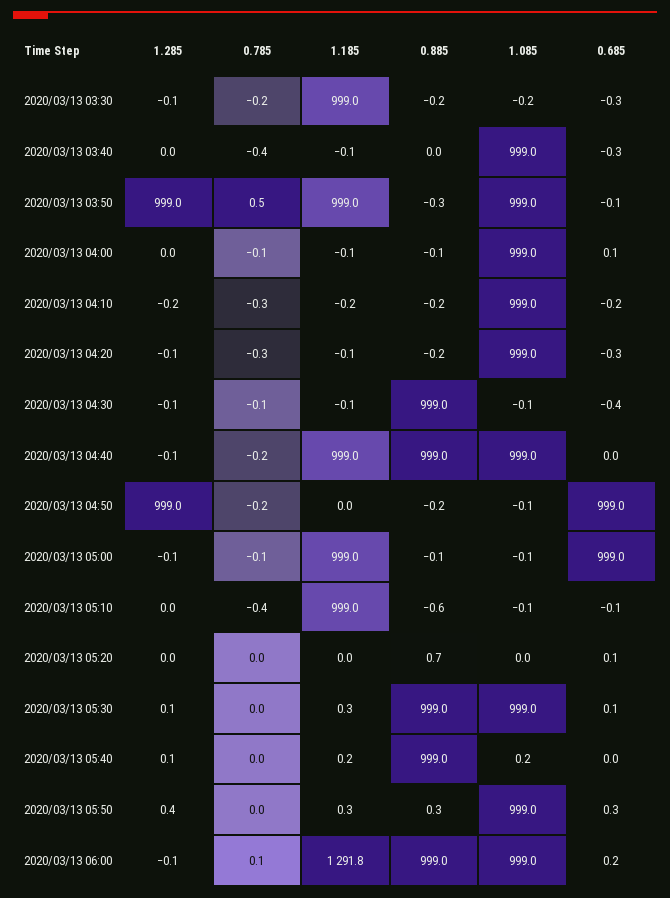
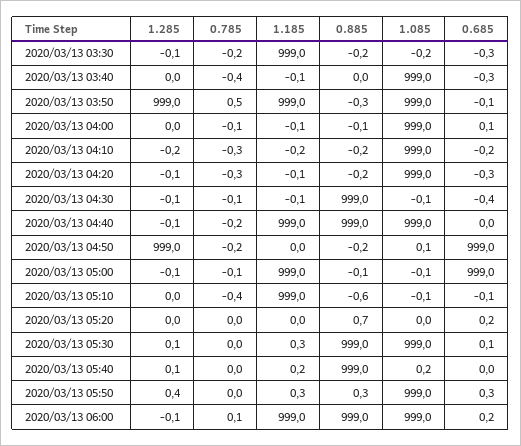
  {
    "1.285": {
      "2020/03/13 03:30": -0.1,
      "2020/03/13 03:40": 0,
      "2020/03/13 03:50": 999,
      "2020/03/13 04:00": 0,
      "2020/03/13 04:10": -0.2,
      "2020/03/13 04:20": -0.1,
      "2020/03/13 04:30": -0.1,
      "2020/03/13 04:40": -0.1,
      "2020/03/13 04:50": 999,
      "2020/03/13 05:00": -0.1,
      "2020/03/13 05:10": 0,
      "2020/03/13 05:20": 0,
      "2020/03/13 05:30": 0.1,
      "2020/03/13 05:40": 0.1,
      "2020/03/13 05:50": 0.4,
      "2020/03/13 06:00": -0.1
    },
    "0.785": {
      "2020/03/13 03:30": -0.2,
      "2020/03/13 03:40": -0.4,
      "2020/03/13 03:50": 0.5,
      "2020/03/13 04:00": -0.1,
      "2020/03/13 04:10": -0.3,
      "2020/03/13 04:20": -0.3,
      "2020/03/13 04:30": -0.1,
      "2020/03/13 04:40": -0.2,
      "2020/03/13 04:50": -0.2,
      "2020/03/13 05:00": -0.1,
      "2020/03/13 05:10": -0.4,
      "2020/03/13 05:20": 0,
      "2020/03/13 05:30": 0,
      "2020/03/13 05:40": 0,
      "2020/03/13 05:50": 0,
      "2020/03/13 06:00": 0.1
    },
    "1.185": {
      "2020/03/13 03:30": 999,
      "2020/03/13 03:40": -0.1,
      "2020/03/13 03:50": 999,
      "2020/03/13 04:00": -0.1,
      "2020/03/13 04:10": -0.2,
      "2020/03/13 04:20": -0.1,
      "2020/03/13 04:30": -0.1,
      "2020/03/13 04:40": 999,
      "2020/03/13 04:50": 0,
      "2020/03/13 05:00": 999,
      "2020/03/13 05:10": 999,
      "2020/03/13 05:20": 0,
      "2020/03/13 05:30": 0.3,
      "2020/03/13 05:40": 0.2,
      "2020/03/13 05:50": 0.3,
-     "2020/03/13 06:00": 1291.8
+     "2020/03/13 06:00": 999
    },
    "0.885": {
      "2020/03/13 03:30": -0.2,
      "2020/03/13 03:40": 0,
      "2020/03/13 03:50": -0.3,
      "2020/03/13 04:00": -0.1,
      "2020/03/13 04:10": -0.2,
      "2020/03/13 04:20": -0.2,
      "2020/03/13 04:30": 999,
      "2020/03/13 04:40": 999,
      "2020/03/13 04:50": -0.2,
      "2020/03/13 05:00": -0.1,
      "2020/03/13 05:10": -0.6,
      "2020/03/13 05:20": 0.7,
      "2020/03/13 05:30": 999,
      "2020/03/13 05:40": 999,
      "2020/03/13 05:50": 0.3,
      "2020/03/13 06:00": 999
    },
    "1.085": {
      "2020/03/13 03:30": -0.2,
      "2020/03/13 03:40": 999,
      "2020/03/13 03:50": 999,
      "2020/03/13 04:00": 999,
      "2020/03/13 04:10": 999,
      "2020/03/13 04:20": 999,
      "2020/03/13 04:30": -0.1,
      "2020/03/13 04:40": 999,
-     "2020/03/13 04:50": -0.1,
+     "2020/03/13 04:50": 0.1,
      "2020/03/13 05:00": -0.1,
      "2020/03/13 05:10": -0.1,
      "2020/03/13 05:20": 0,
      "2020/03/13 05:30": 999,
      "2020/03/13 05:40": 0.2,
      "2020/03/13 05:50": 999,
      "2020/03/13 06:00": 999
    },
    "0.685": {
      "2020/03/13 03:30": -0.3,
      "2020/03/13 03:40": -0.3,
      "2020/03/13 03:50": -0.1,
      "2020/03/13 04:00": 0.1,
      "2020/03/13 04:10": -0.2,
      "2020/03/13 04:20": -0.3,
      "2020/03/13 04:30": -0.4,
      "2020/03/13 04:40": 0,
      "2020/03/13 04:50": 999,
      "2020/03/13 05:00": 999,
      "2020/03/13 05:10": -0.1,
-     "2020/03/13 05:20": 0.1,
+     "2020/03/13 05:20": 0.2,
      "2020/03/13 05:30": 0.1,
      "2020/03/13 05:40": 0,
      "2020/03/13 05:50": 0.3,
      "2020/03/13 06:00": 0.2
    }
  }

